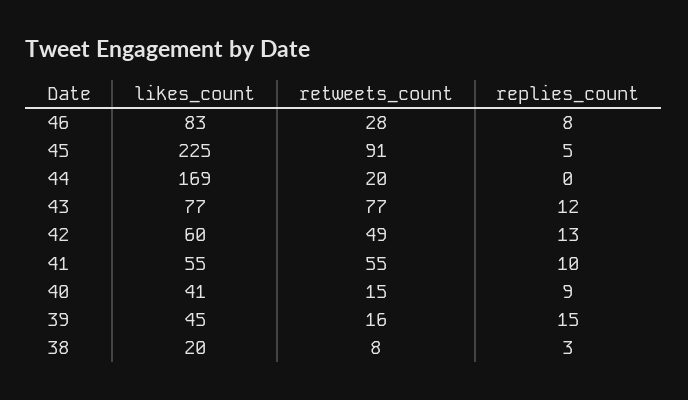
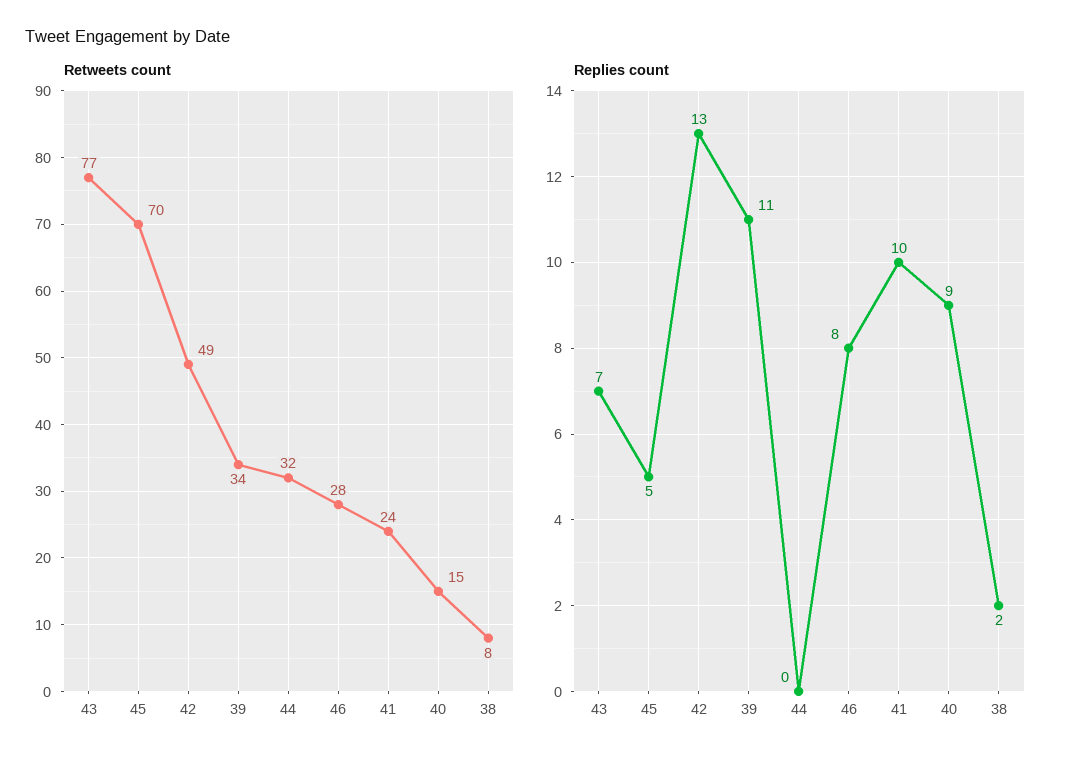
  {
-   "likes_count": {
-     "46": 83,
-     "45": 225,
-     "44": 169,
-     "43": 77,
-     "42": 60,
-     "41": 55,
-     "40": 41,
-     "39": 45,
-     "38": 20
-   },
    "retweets_count": {
      "46": 28,
-     "45": 91,
+     "45": 70,
-     "44": 20,
+     "44": 32,
      "43": 77,
      "42": 49,
-     "41": 55,
+     "41": 24,
      "40": 15,
-     "39": 16,
+     "39": 34,
      "38": 8
    },
    "replies_count": {
      "46": 8,
      "45": 5,
      "44": 0,
-     "43": 12,
+     "43": 7,
      "42": 13,
      "41": 10,
      "40": 9,
-     "39": 15,
+     "39": 11,
-     "38": 3
+     "38": 2
    }
  }

